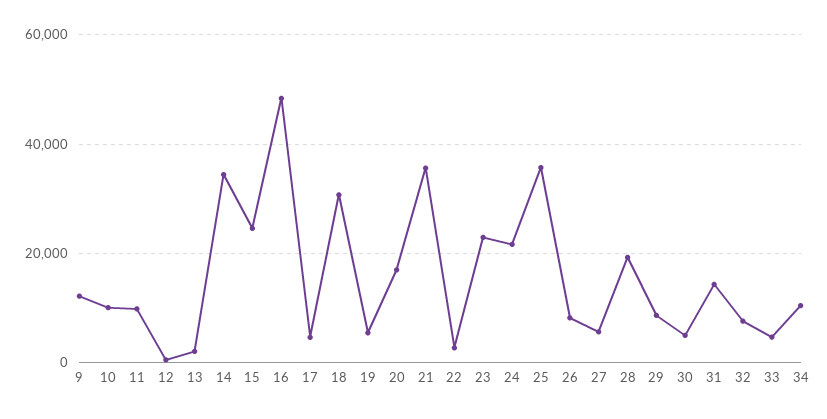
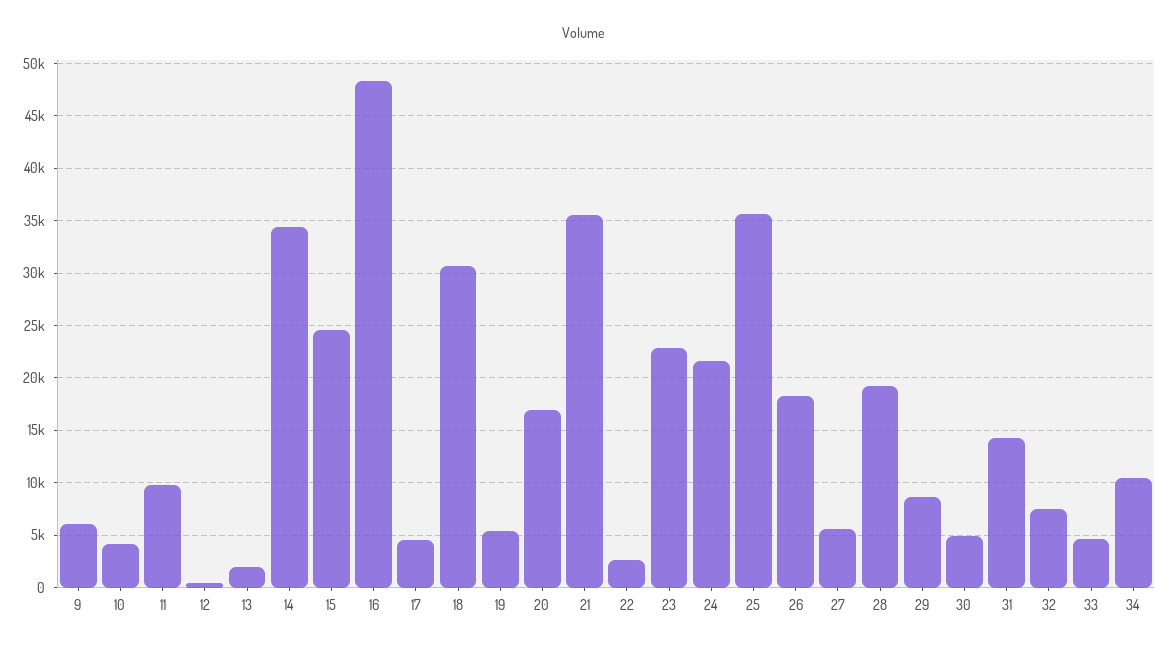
  {
-   "9": 12000,
+   "9": 6000,
-   "10": 10000,
+   "10": 4000,
    "11": 10000,
    "12": 0,
    "13": 2000,
    "14": 34000,
    "15": 25000,
    "16": 48000,
    "17": 5000,
    "18": 31000,
    "19": 5000,
    "20": 17000,
    "21": 36000,
    "22": 3000,
    "23": 23000,
    "24": 22000,
    "25": 36000,
-   "26": 8000,
+   "26": 18000,
    "27": 6000,
    "28": 19000,
    "29": 9000,
    "30": 5000,
    "31": 14000,
    "32": 8000,
    "33": 5000,
    "34": 10000
  }

